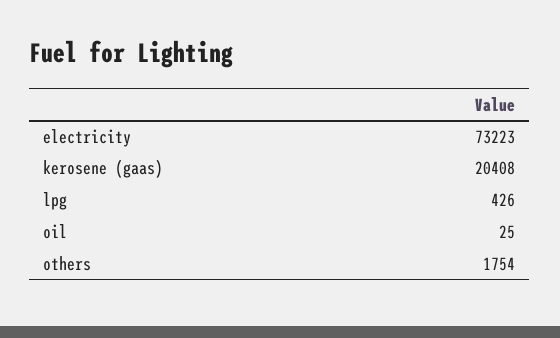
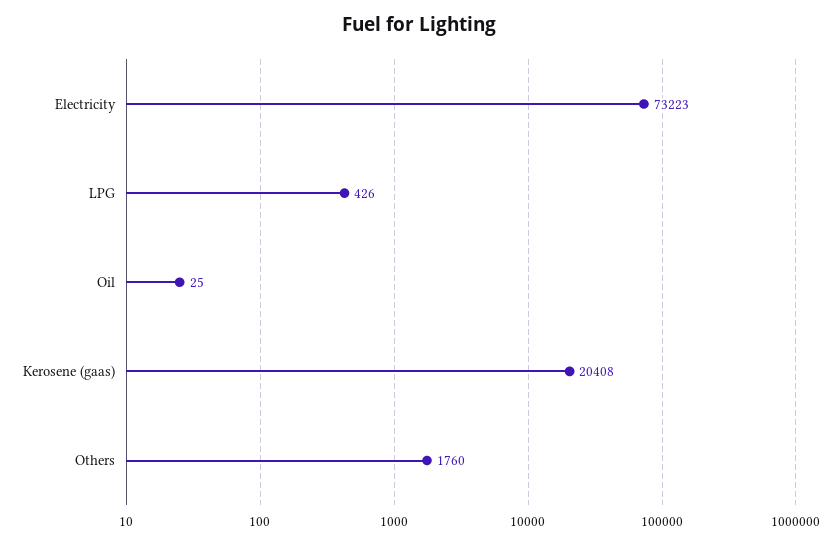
  {
    "electricity": 73223,
    "kerosene (gaas)": 20408,
    "lpg": 426,
    "oil": 25,
-   "others": 1754
+   "others": 1760
  }

